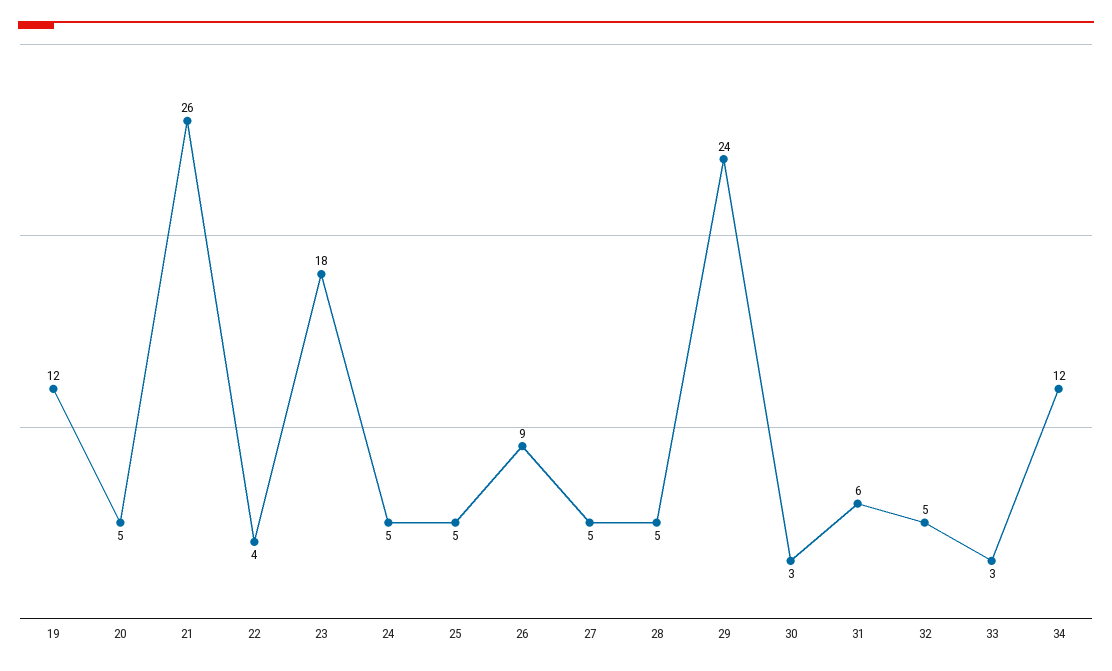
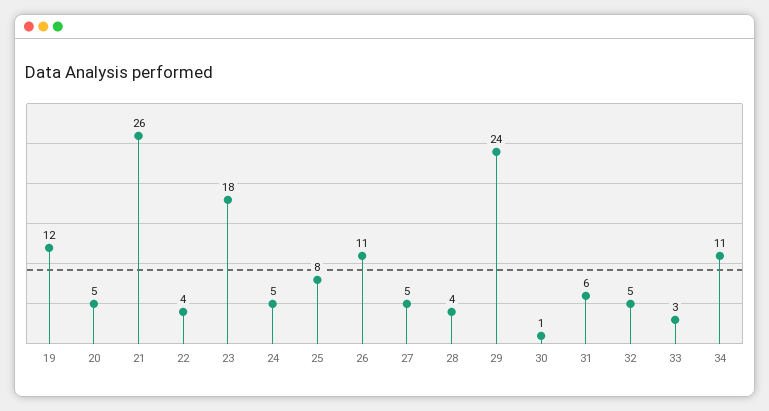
  {
    "19": 12,
    "20": 5,
    "21": 26,
    "22": 4,
    "23": 18,
    "24": 5,
-   "25": 5,
+   "25": 8,
-   "26": 9,
+   "26": 11,
    "27": 5,
-   "28": 5,
+   "28": 4,
    "29": 24,
-   "30": 3,
+   "30": 1,
    "31": 6,
    "32": 5,
    "33": 3,
-   "34": 12
+   "34": 11
  }

